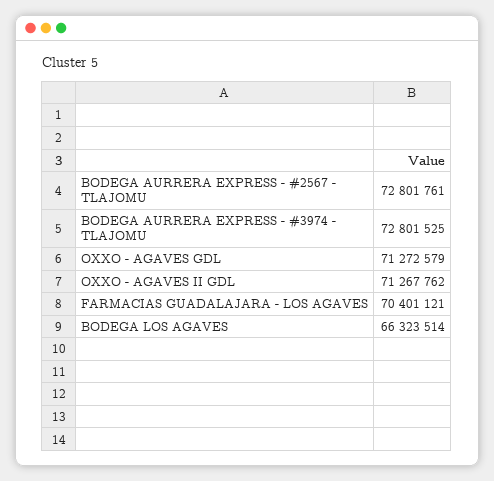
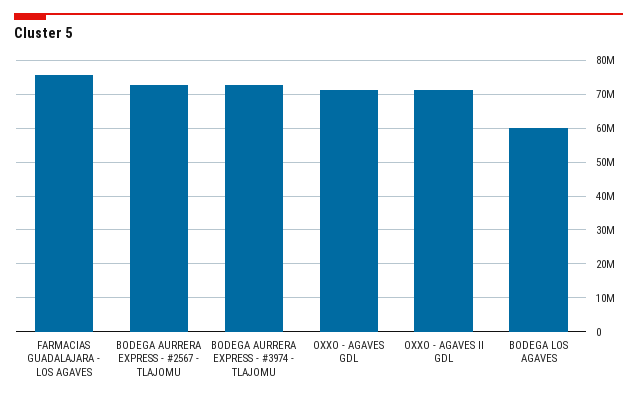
  {
    "BODEGA AURRERA EXPRESS - #2567 - TLAJOMU": 72801761,
    "BODEGA AURRERA EXPRESS - #3974 - TLAJOMU": 72801525,
    "OXXO - AGAVES GDL": 71272579,
    "OXXO - AGAVES II GDL": 71267762,
-   "FARMACIAS GUADALAJARA - LOS AGAVES": 70401121,
+   "FARMACIAS GUADALAJARA - LOS AGAVES": 76000000,
-   "BODEGA LOS AGAVES": 66323514
+   "BODEGA LOS AGAVES": 60000000
  }

